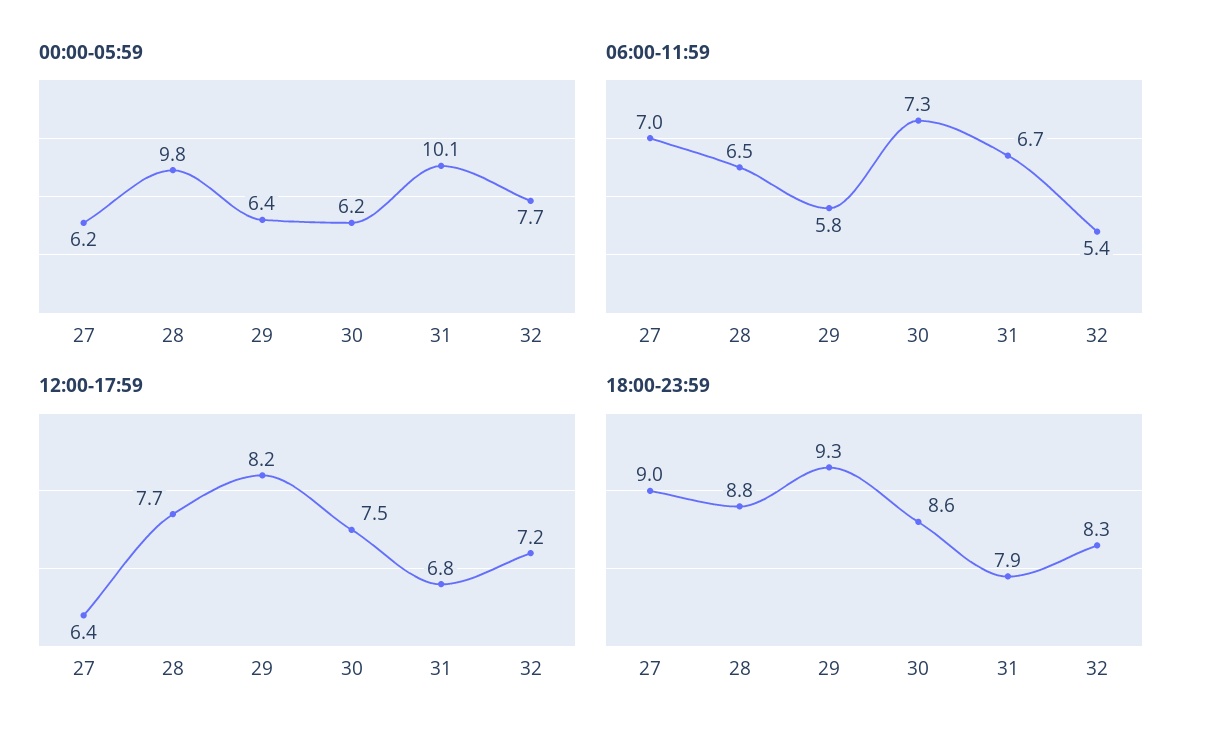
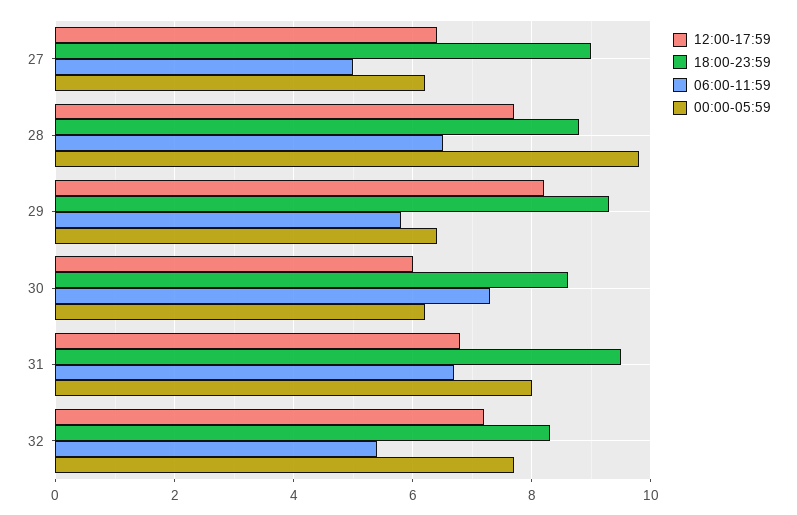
  {
    "00:00-05:59": {
      "27": 6.2,
      "28": 9.8,
      "29": 6.4,
      "30": 6.2,
-     "31": 10.1,
+     "31": 8,
      "32": 7.7
    },
    "06:00-11:59": {
-     "27": 7,
+     "27": 5,
      "28": 6.5,
      "29": 5.8,
      "30": 7.3,
      "31": 6.7,
      "32": 5.4
    },
    "12:00-17:59": {
      "27": 6.4,
      "28": 7.7,
      "29": 8.2,
-     "30": 7.5,
+     "30": 6,
      "31": 6.8,
      "32": 7.2
    },
    "18:00-23:59": {
      "27": 9,
      "28": 8.8,
      "29": 9.3,
      "30": 8.6,
-     "31": 7.9,
+     "31": 9.5,
      "32": 8.3
    }
  }

